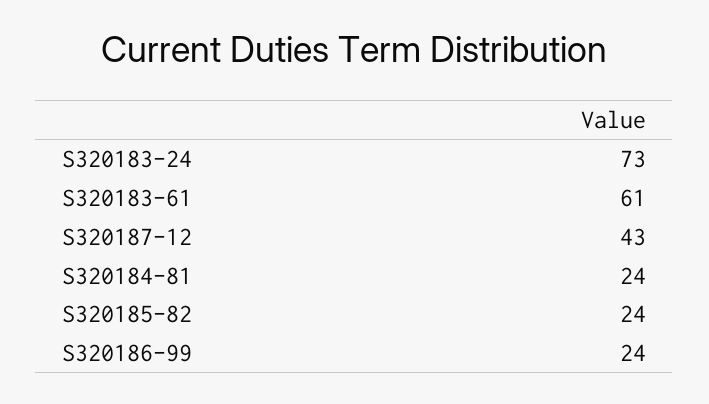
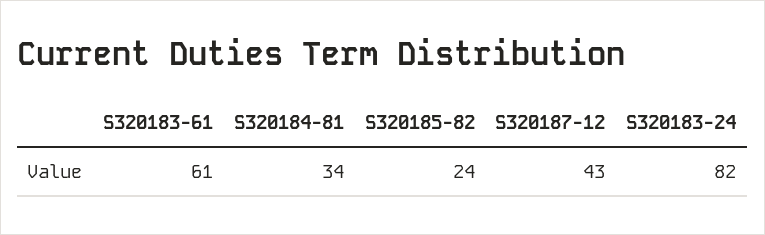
  {
-   "S320183-24": 73,
+   "S320183-24": 82,
    "S320183-61": 61,
    "S320187-12": 43,
-   "S320184-81": 24,
+   "S320184-81": 34,
-   "S320185-82": 24,
+   "S320185-82": 24
-   "S320186-99": 24
  }

